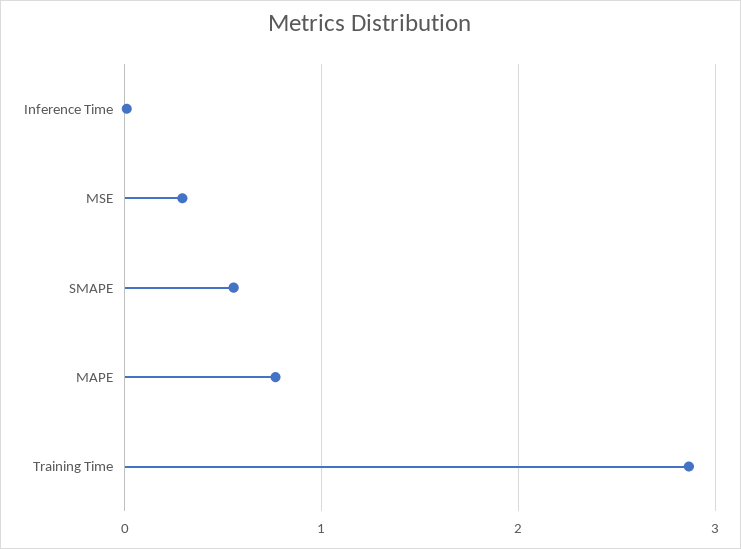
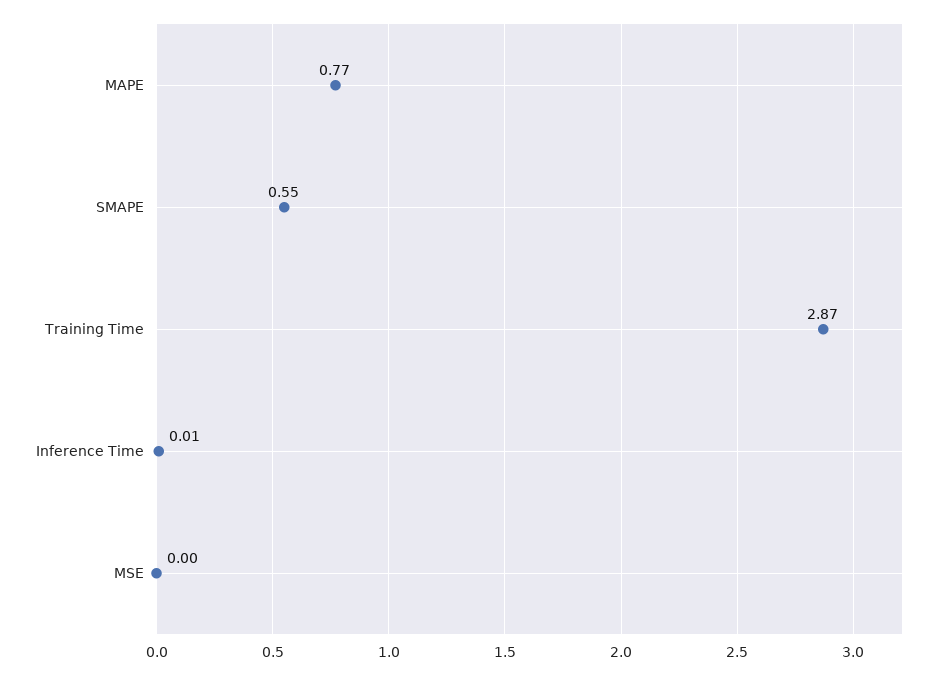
  {
    "Inference Time": 0.01,
-   "MSE": 0.3,
+   "MSE": 0,
    "SMAPE": 0.55,
    "MAPE": 0.77,
    "Training Time": 2.87
  }

